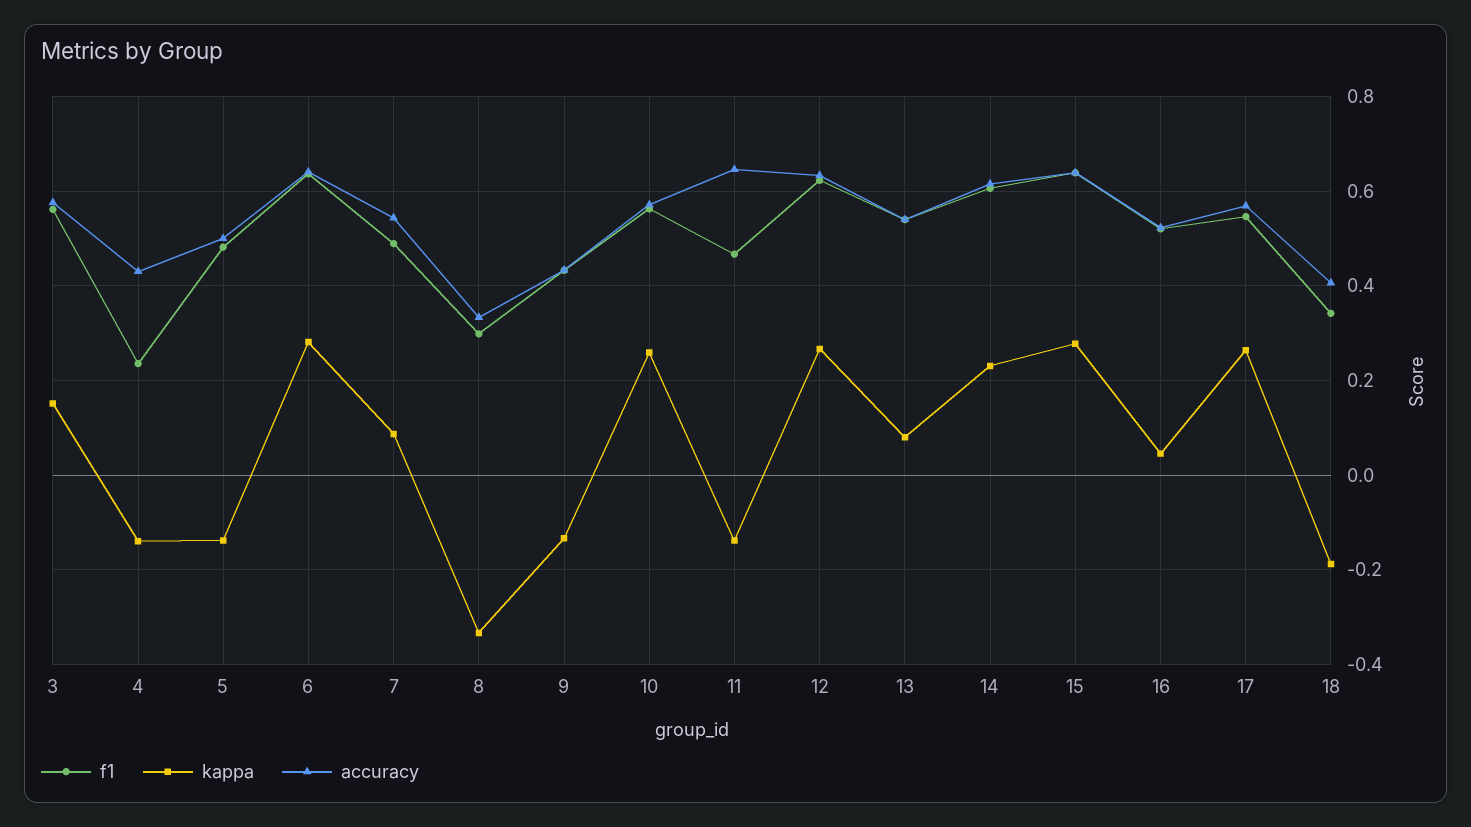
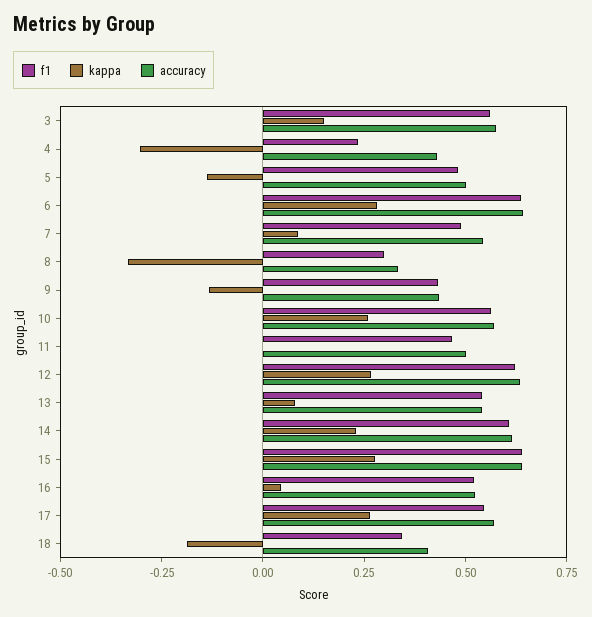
  {
    "f1": {
      "3": 0.56,
      "4": 0.24,
      "5": 0.48,
      "6": 0.64,
      "7": 0.48,
      "8": 0.3,
      "9": 0.44,
      "10": 0.56,
      "11": 0.46,
      "12": 0.62,
      "13": 0.54,
      "14": 0.6,
      "15": 0.64,
      "16": 0.52,
      "17": 0.54,
      "18": 0.34
    },
    "kappa": {
      "3": 0.16,
-     "4": -0.14,
+     "4": -0.3,
      "5": -0.14,
      "6": 0.28,
      "7": 0.08,
      "8": -0.34,
      "9": -0.14,
      "10": 0.26,
-     "11": -0.14,
+     "11": 0,
      "12": 0.26,
      "13": 0.08,
      "14": 0.24,
      "15": 0.28,
      "16": 0.04,
      "17": 0.26,
      "18": -0.18
    },
    "accuracy": {
      "3": 0.58,
      "4": 0.44,
      "5": 0.5,
      "6": 0.64,
      "7": 0.54,
      "8": 0.34,
      "9": 0.44,
      "10": 0.58,
-     "11": 0.64,
+     "11": 0.5,
      "12": 0.64,
      "13": 0.54,
      "14": 0.62,
      "15": 0.64,
      "16": 0.52,
      "17": 0.56,
      "18": 0.4
    }
  }

